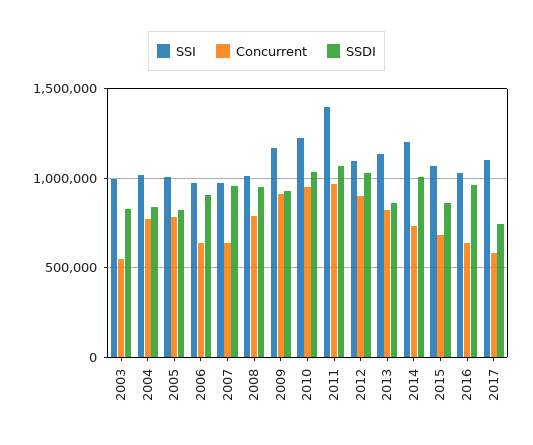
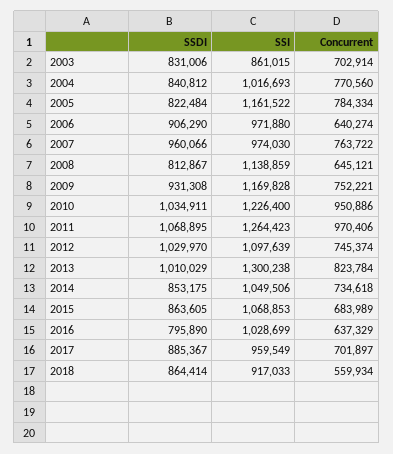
  {
    "SSI": {
-     "2003": 1000000,
+     "2003": 861015,
      "2004": 1016693,
-     "2005": 1000000,
+     "2005": 1161522,
      "2006": 971880,
      "2007": 974030,
-     "2008": 1000000,
+     "2008": 1138859,
      "2009": 1169828,
      "2010": 1226400,
-     "2011": 1400000,
+     "2011": 1264423,
      "2012": 1097639,
-     "2013": 1150000,
+     "2013": 1300238,
-     "2014": 1200000,
+     "2014": 1049506,
      "2015": 1068853,
      "2016": 1028699,
-     "2017": 1100000
+     "2017": 959549,
+     "2018": 917033
    },
    "Concurrent": {
-     "2003": 550000,
+     "2003": 702914,
      "2004": 770560,
      "2005": 784334,
      "2006": 640274,
-     "2007": 650000,
+     "2007": 763722,
-     "2008": 800000,
+     "2008": 645121,
-     "2009": 900000,
+     "2009": 752221,
      "2010": 950886,
      "2011": 970406,
-     "2012": 900000,
+     "2012": 745374,
      "2013": 823784,
      "2014": 734618,
      "2015": 683989,
      "2016": 637329,
-     "2017": 600000
+     "2017": 701897,
+     "2018": 559934
    },
    "SSDI": {
      "2003": 831006,
      "2004": 840812,
      "2005": 822484,
      "2006": 906290,
      "2007": 960066,
-     "2008": 950000,
+     "2008": 812867,
      "2009": 931308,
      "2010": 1034911,
      "2011": 1068895,
      "2012": 1029970,
-     "2013": 850000,
+     "2013": 1010029,
-     "2014": 1000000,
+     "2014": 853175,
      "2015": 863605,
-     "2016": 950000,
+     "2016": 795890,
-     "2017": 750000
+     "2017": 885367,
+     "2018": 864414
    }
  }

